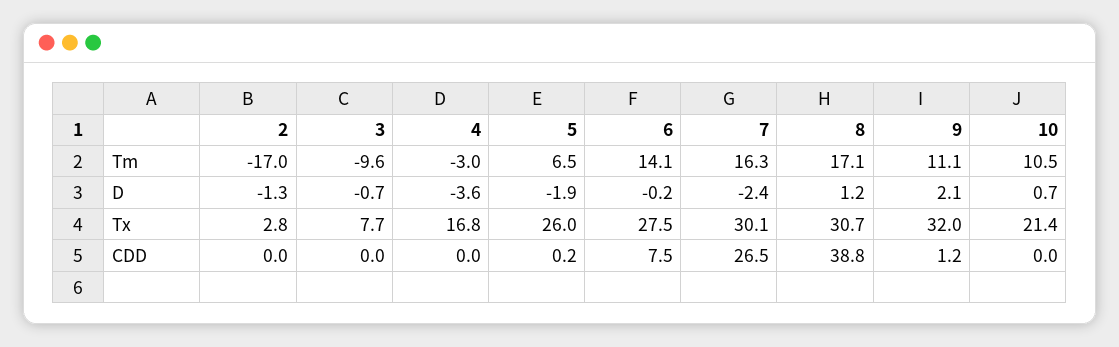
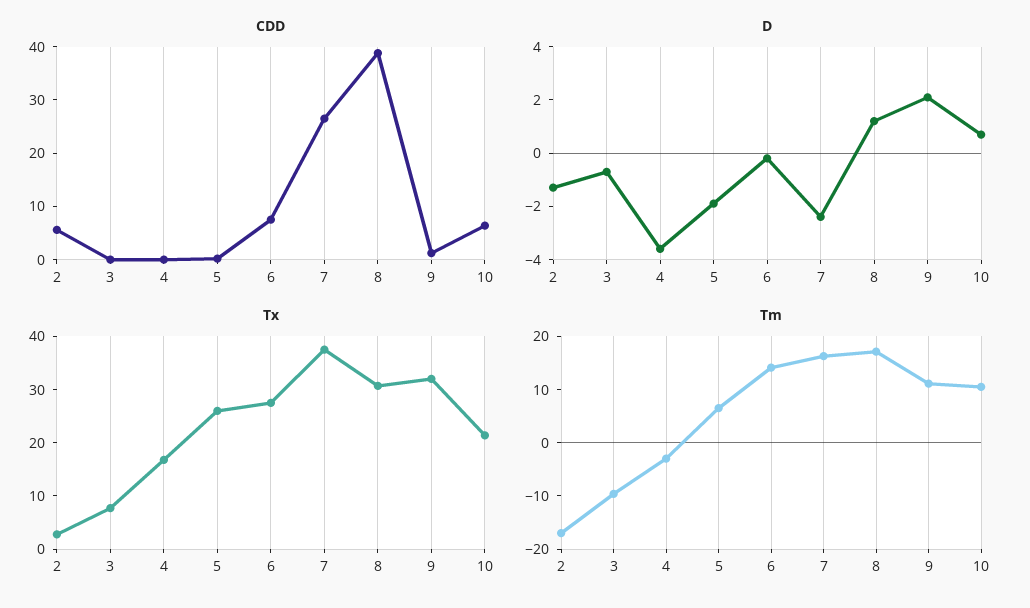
  {
    "Tm": {
      "2": -17,
      "3": -9.6,
      "4": -3,
      "5": 6.5,
      "6": 14.1,
      "7": 16.3,
      "8": 17.1,
      "9": 11.1,
      "10": 10.5
    },
    "D": {
      "2": -1.3,
      "3": -0.7,
      "4": -3.6,
      "5": -1.9,
      "6": -0.2,
      "7": -2.4,
      "8": 1.2,
      "9": 2.1,
      "10": 0.7
    },
    "Tx": {
      "2": 2.8,
      "3": 7.7,
      "4": 16.8,
      "5": 26,
      "6": 27.5,
-     "7": 30.1,
+     "7": 38,
      "8": 30.7,
      "9": 32,
      "10": 21.4
    },
    "CDD": {
-     "2": 0,
+     "2": 6,
      "3": 0,
      "4": 0,
      "5": 0.2,
      "6": 7.5,
      "7": 26.5,
      "8": 38.8,
      "9": 1.2,
-     "10": 0
+     "10": 6
    }
  }

